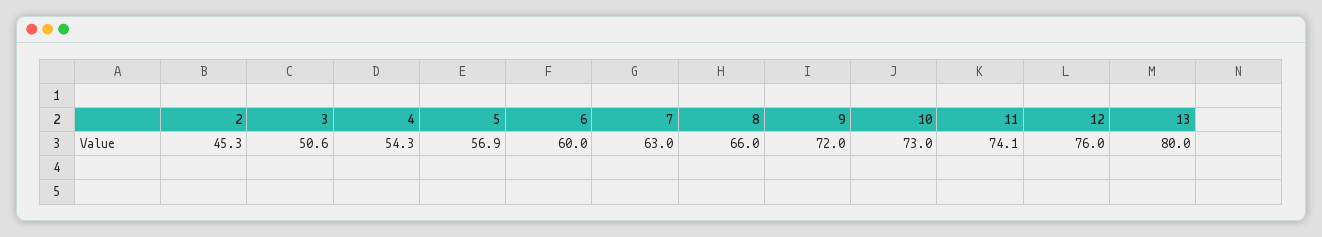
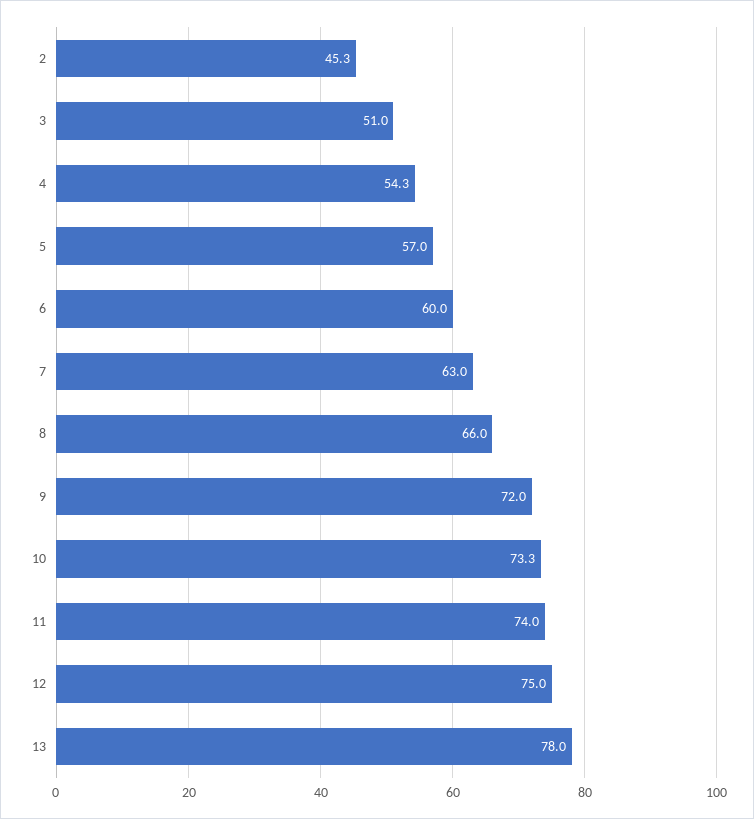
  {
    "2": 45.3,
-   "3": 50.6,
+   "3": 51,
    "4": 54.3,
-   "5": 56.9,
+   "5": 57,
    "6": 60,
    "7": 63,
    "8": 66,
    "9": 72,
-   "10": 73,
+   "10": 73.3,
-   "11": 74.1,
+   "11": 74,
-   "12": 76,
+   "12": 75,
-   "13": 80
+   "13": 78
  }

